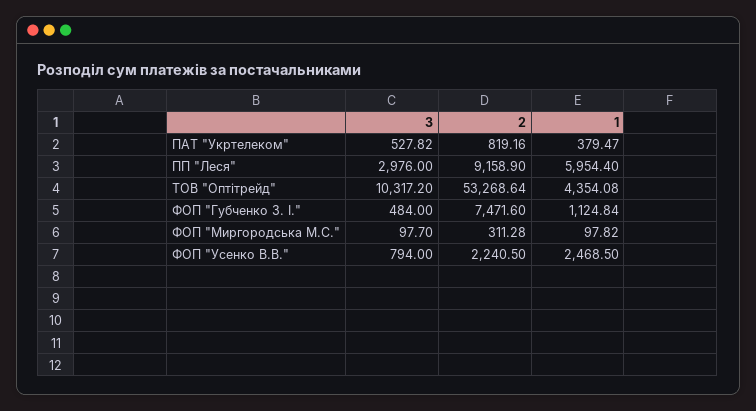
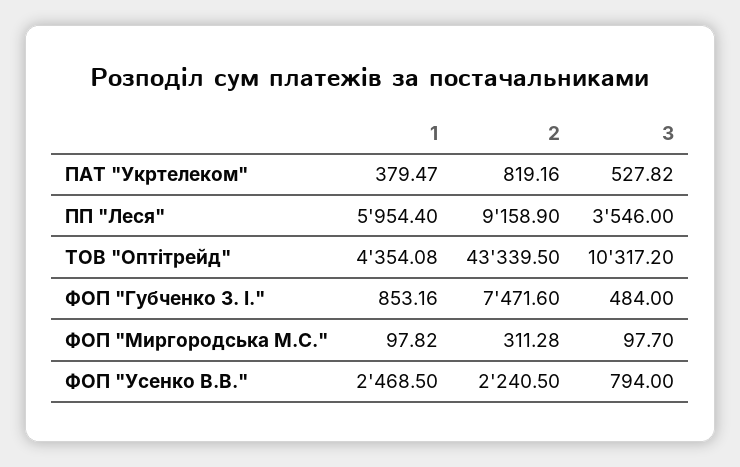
  {
    "3": {
      "ПАТ \"Укртелеком\"": 527.82,
-     "ПП \"Леся\"": 2976,
+     "ПП \"Леся\"": 3546,
      "ТОВ \"Оптітрейд\"": 10317.2,
      "ФОП \"Губченко З. І.\"": 484,
      "ФОП \"Миргородська М.С.\"": 97.7,
      "ФОП \"Усенко В.В.\"": 794
    },
    "2": {
      "ПАТ \"Укртелеком\"": 819.16,
      "ПП \"Леся\"": 9158.9,
-     "ТОВ \"Оптітрейд\"": 53268.64,
+     "ТОВ \"Оптітрейд\"": 43339.5,
      "ФОП \"Губченко З. І.\"": 7471.6,
      "ФОП \"Миргородська М.С.\"": 311.28,
      "ФОП \"Усенко В.В.\"": 2240.5
    },
    "1": {
      "ПАТ \"Укртелеком\"": 379.47,
      "ПП \"Леся\"": 5954.4,
      "ТОВ \"Оптітрейд\"": 4354.08,
-     "ФОП \"Губченко З. І.\"": 1124.84,
+     "ФОП \"Губченко З. І.\"": 853.16,
      "ФОП \"Миргородська М.С.\"": 97.82,
      "ФОП \"Усенко В.В.\"": 2468.5
    }
  }

